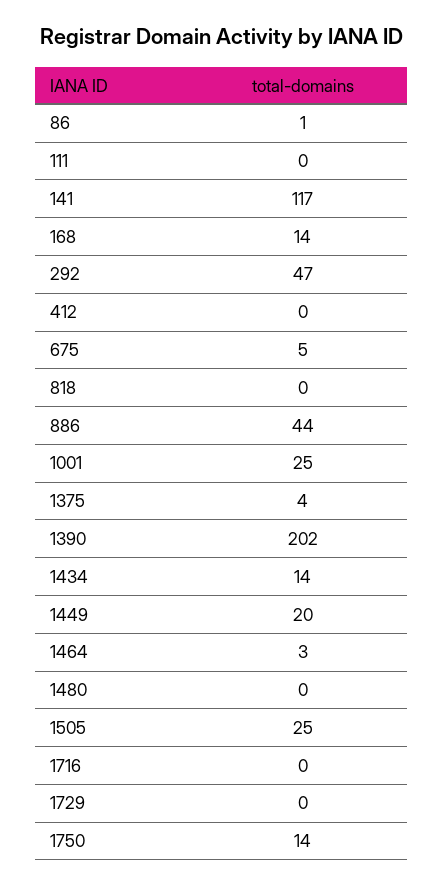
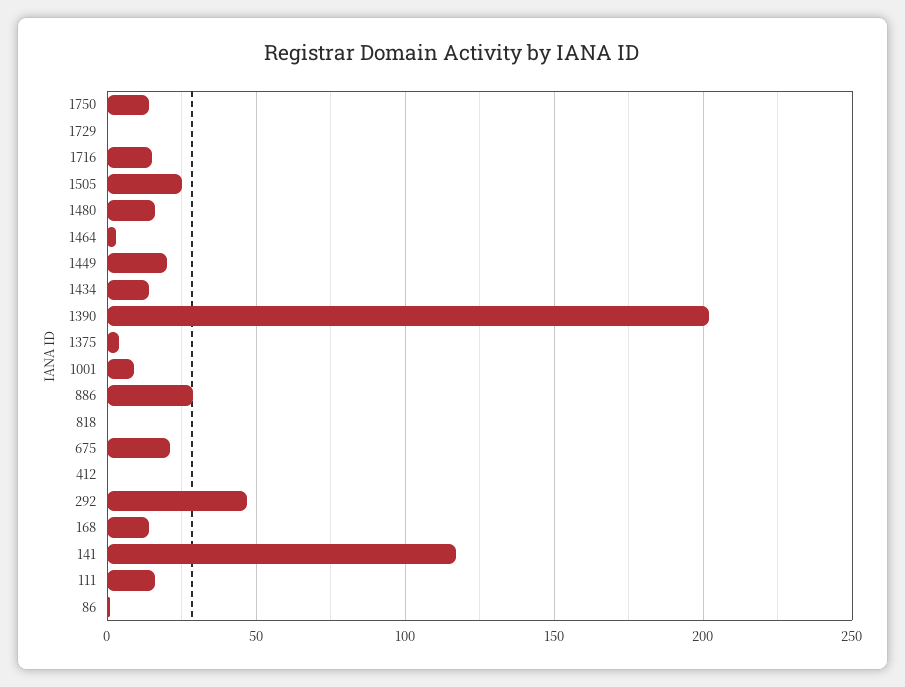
  {
    "86": 1,
-   "111": 0,
+   "111": 15,
    "141": 117,
    "168": 14,
    "292": 47,
    "412": 0,
-   "675": 5,
+   "675": 20,
    "818": 0,
-   "886": 44,
+   "886": 30,
-   "1001": 25,
+   "1001": 10,
    "1375": 4,
    "1390": 202,
    "1434": 14,
    "1449": 20,
    "1464": 3,
-   "1480": 0,
+   "1480": 15,
    "1505": 25,
-   "1716": 0,
+   "1716": 15,
    "1729": 0,
    "1750": 14
  }

